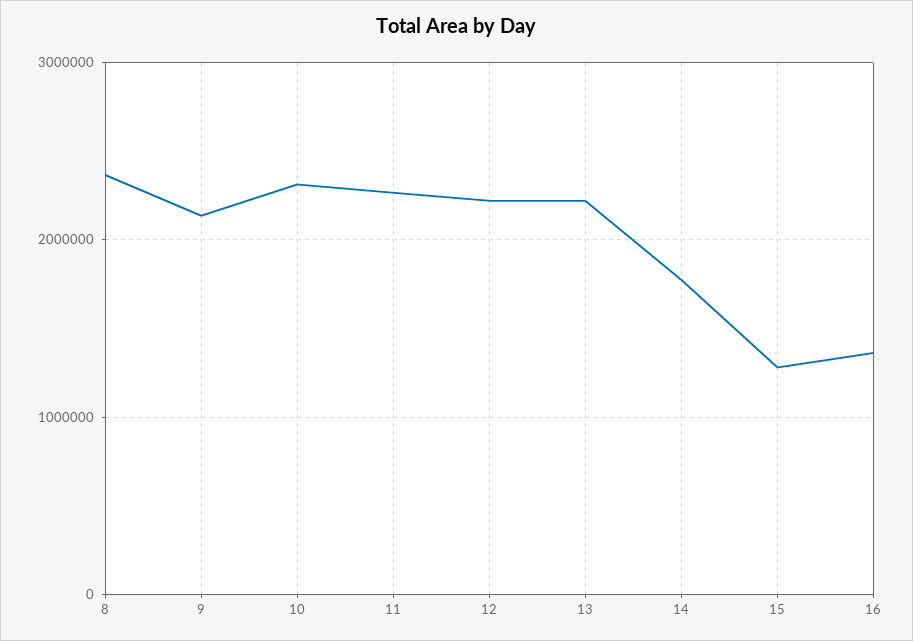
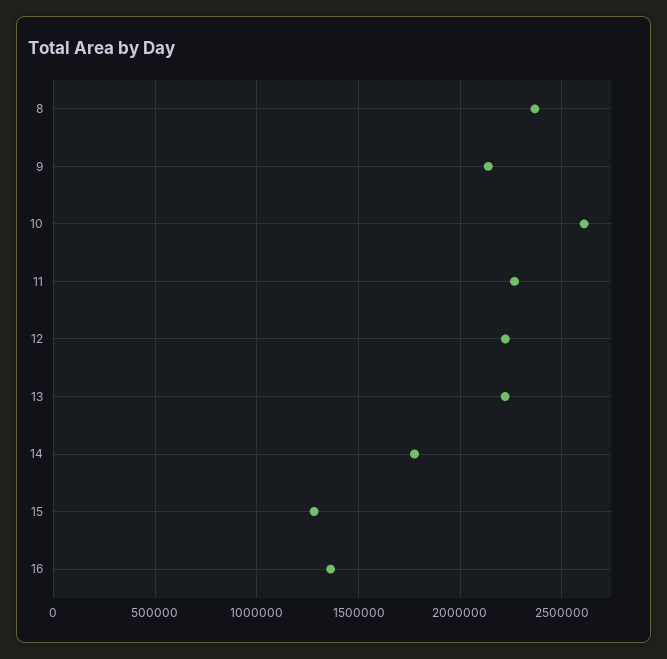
  {
    "8": 2350000,
    "9": 2150000,
-   "10": 2300000,
+   "10": 2600000,
    "11": 2250000,
    "12": 2200000,
    "13": 2200000,
    "14": 1800000,
    "15": 1300000,
    "16": 1350000
  }

